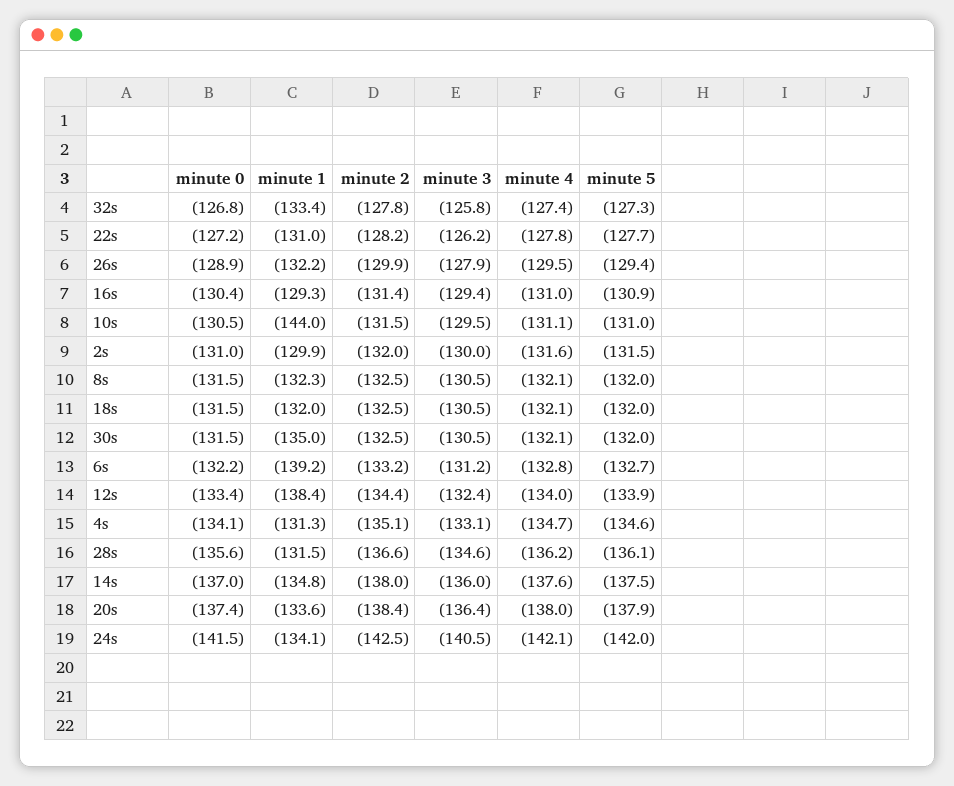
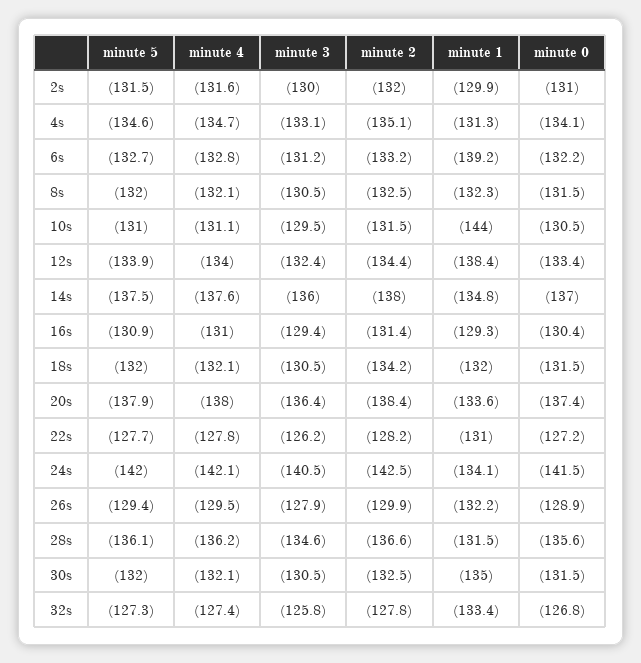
  {
    "minute 0": {
      "32s": -126.8,
      "22s": -127.2,
      "26s": -128.9,
      "16s": -130.4,
      "10s": -130.5,
      "2s": -131,
      "8s": -131.5,
      "18s": -131.5,
      "30s": -131.5,
      "6s": -132.2,
      "12s": -133.4,
      "4s": -134.1,
      "28s": -135.6,
      "14s": -137,
      "20s": -137.4,
      "24s": -141.5
    },
    "minute 1": {
      "32s": -133.4,
      "22s": -131,
      "26s": -132.2,
      "16s": -129.3,
      "10s": -144,
      "2s": -129.9,
      "8s": -132.3,
      "18s": -132,
      "30s": -135,
      "6s": -139.2,
      "12s": -138.4,
      "4s": -131.3,
      "28s": -131.5,
      "14s": -134.8,
      "20s": -133.6,
      "24s": -134.1
    },
    "minute 2": {
      "32s": -127.8,
      "22s": -128.2,
      "26s": -129.9,
      "16s": -131.4,
      "10s": -131.5,
      "2s": -132,
      "8s": -132.5,
-     "18s": -132.5,
+     "18s": -134.2,
      "30s": -132.5,
      "6s": -133.2,
      "12s": -134.4,
      "4s": -135.1,
      "28s": -136.6,
      "14s": -138,
      "20s": -138.4,
      "24s": -142.5
    },
    "minute 3": {
      "32s": -125.8,
      "22s": -126.2,
      "26s": -127.9,
      "16s": -129.4,
      "10s": -129.5,
      "2s": -130,
      "8s": -130.5,
      "18s": -130.5,
      "30s": -130.5,
      "6s": -131.2,
      "12s": -132.4,
      "4s": -133.1,
      "28s": -134.6,
      "14s": -136,
      "20s": -136.4,
      "24s": -140.5
    },
    "minute 4": {
      "32s": -127.4,
      "22s": -127.8,
      "26s": -129.5,
      "16s": -131,
      "10s": -131.1,
      "2s": -131.6,
      "8s": -132.1,
      "18s": -132.1,
      "30s": -132.1,
      "6s": -132.8,
      "12s": -134,
      "4s": -134.7,
      "28s": -136.2,
      "14s": -137.6,
      "20s": -138,
      "24s": -142.1
    },
    "minute 5": {
      "32s": -127.3,
      "22s": -127.7,
      "26s": -129.4,
      "16s": -130.9,
      "10s": -131,
      "2s": -131.5,
      "8s": -132,
      "18s": -132,
      "30s": -132,
      "6s": -132.7,
      "12s": -133.9,
      "4s": -134.6,
      "28s": -136.1,
      "14s": -137.5,
      "20s": -137.9,
      "24s": -142
    }
  }

